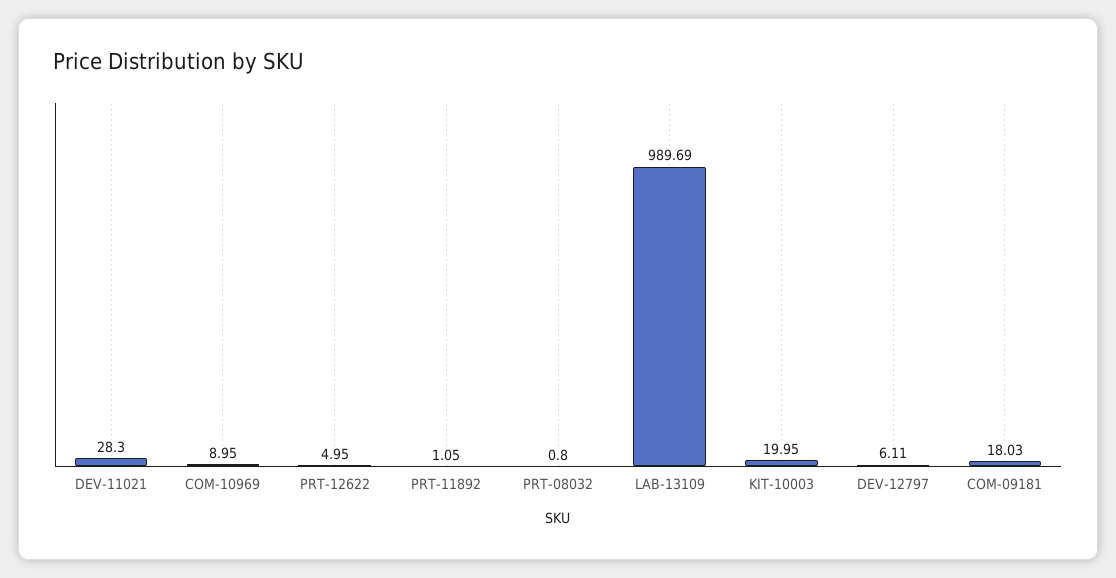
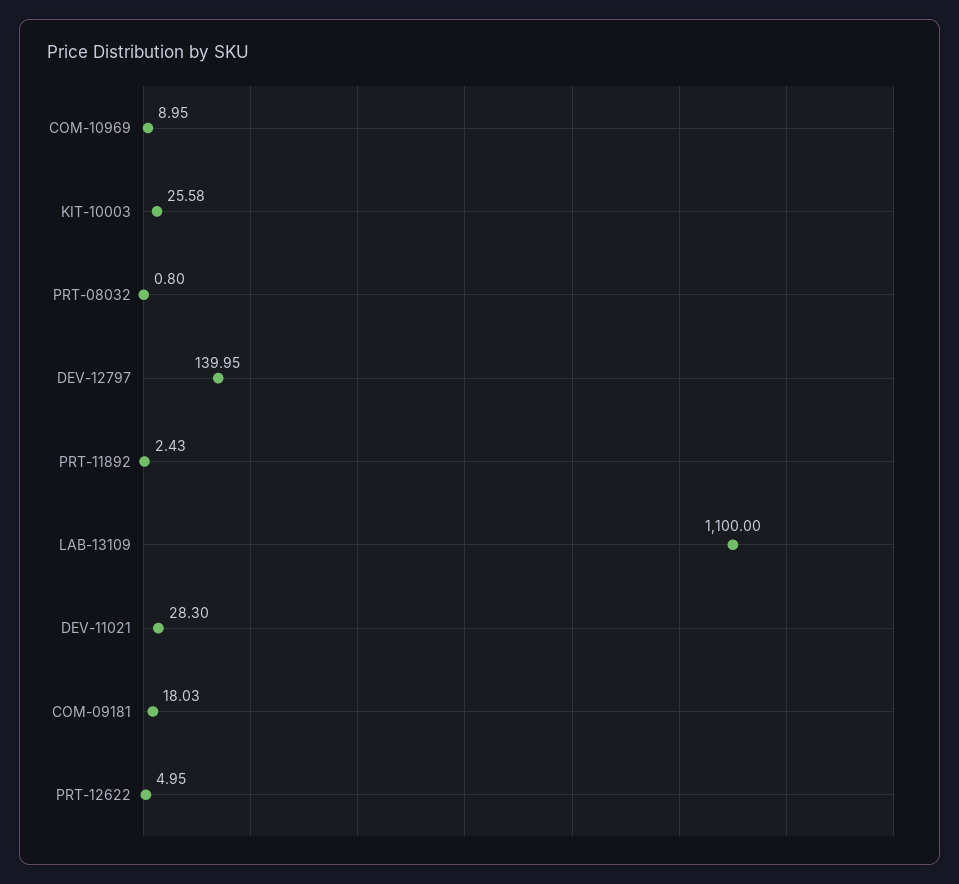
  {
    "DEV-11021": 28.3,
    "COM-10969": 8.95,
    "PRT-12622": 4.95,
-   "PRT-11892": 1.05,
+   "PRT-11892": 2.43,
    "PRT-08032": 0.8,
-   "LAB-13109": 989.69,
+   "LAB-13109": 1100,
-   "KIT-10003": 19.95,
+   "KIT-10003": 25.58,
-   "DEV-12797": 6.11,
+   "DEV-12797": 139.95,
    "COM-09181": 18.03
  }

